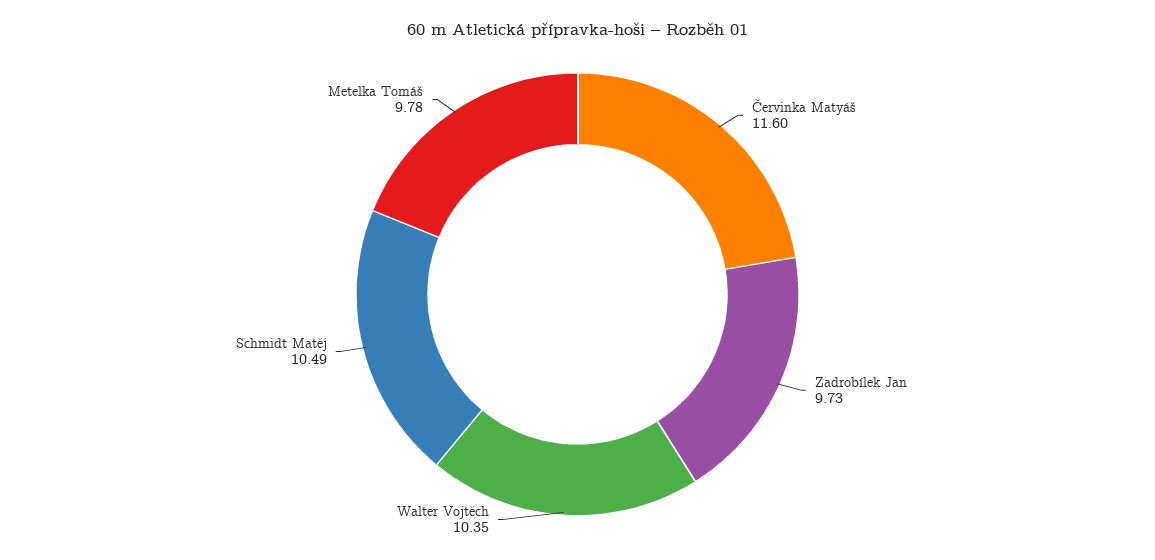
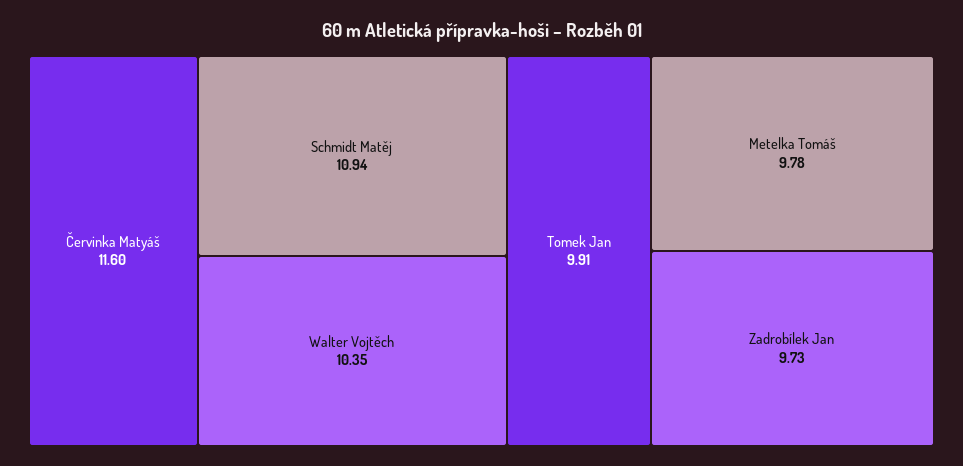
  {
    "Červinka Matyáš": 11.6,
    "Zadrobílek Jan": 9.73,
    "Walter Vojtěch": 10.35,
-   "Schmidt Matěj": 10.49,
+   "Schmidt Matěj": 10.94,
-   "Metelka Tomáš": 9.78
+   "Metelka Tomáš": 9.78,
+   "Tomek Jan": 9.91
  }

